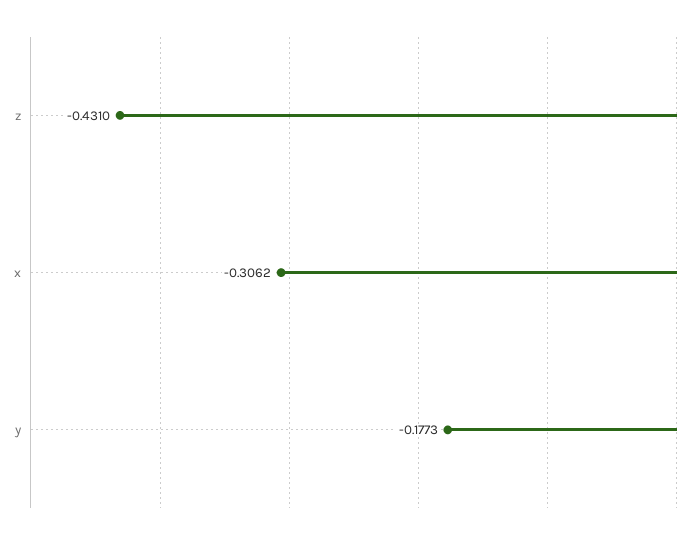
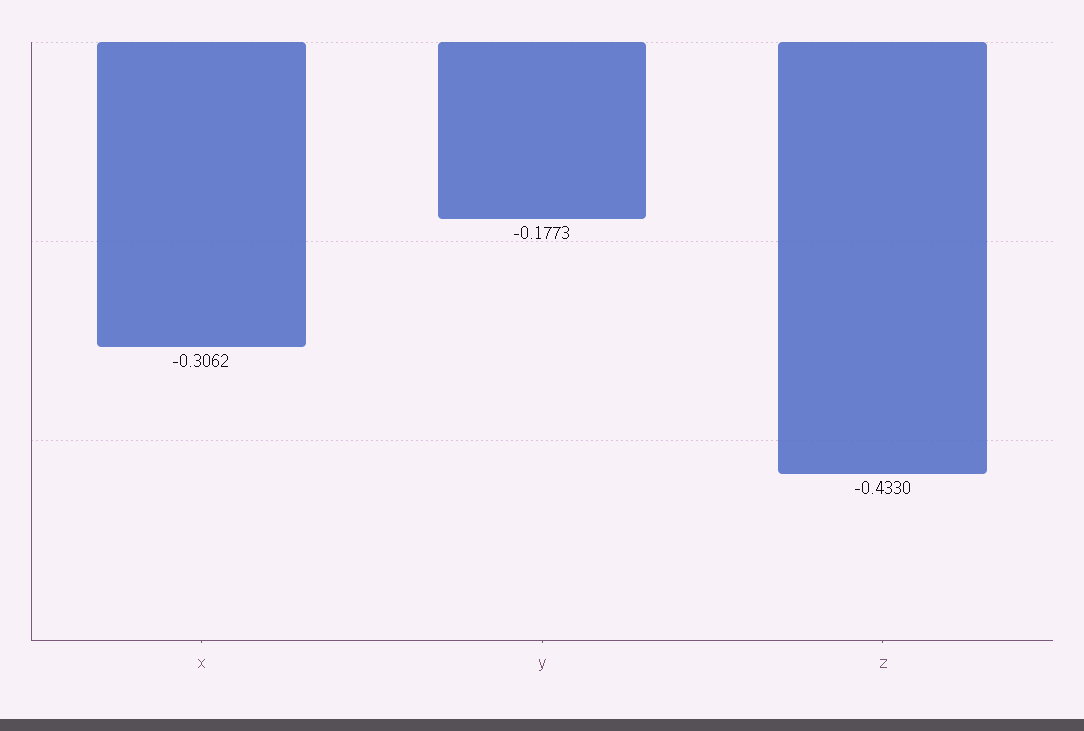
  {
-   "z": -0.431,
+   "z": -0.433,
    "x": -0.3062,
    "y": -0.1773
  }

